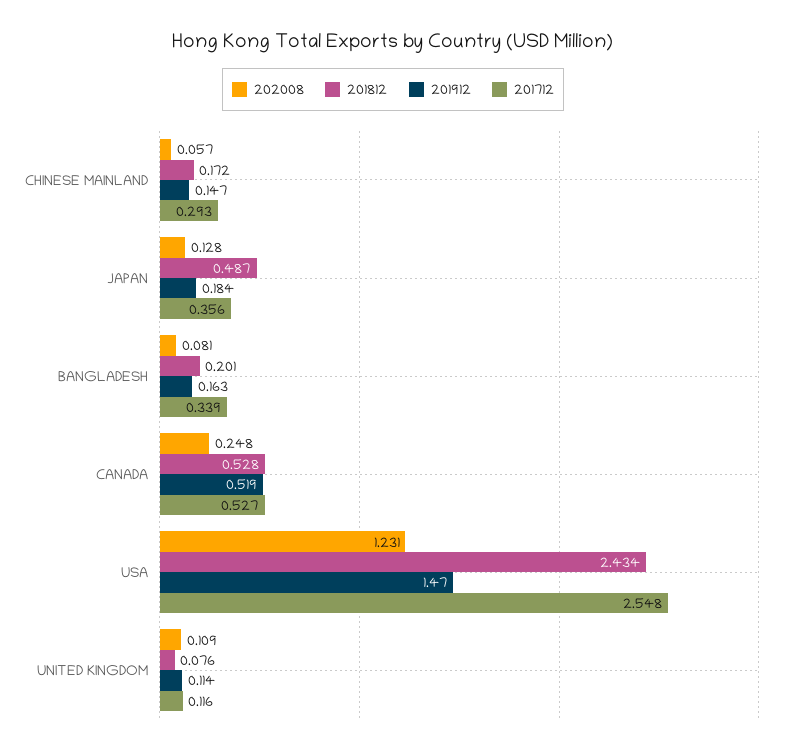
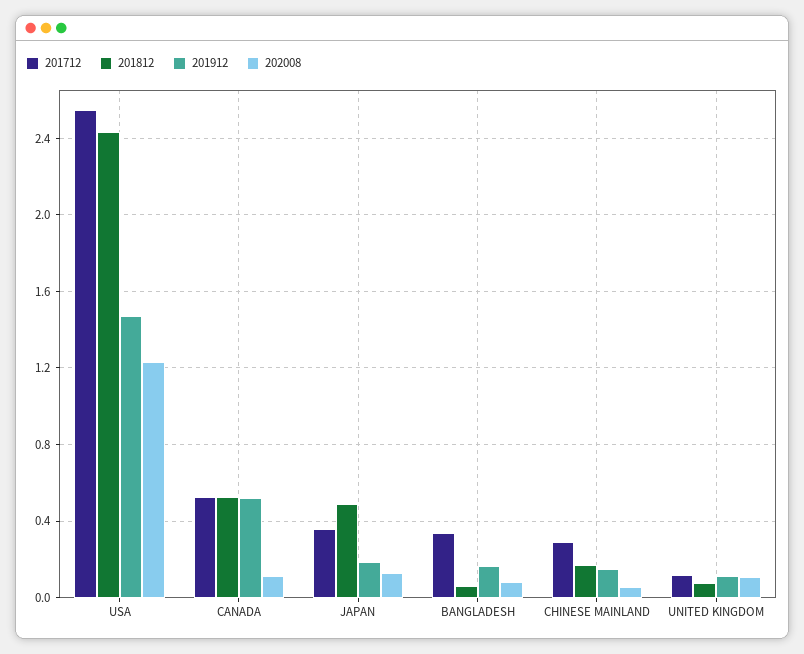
  {
    "202008": {
      "CHINESE MAINLAND": 0.057,
      "JAPAN": 0.128,
      "BANGLADESH": 0.081,
-     "CANADA": 0.248,
+     "CANADA": 0.1,
      "USA": 1.231,
      "UNITED KINGDOM": 0.109
    },
    "201812": {
      "CHINESE MAINLAND": 0.172,
      "JAPAN": 0.487,
-     "BANGLADESH": 0.201,
+     "BANGLADESH": 0.05,
      "CANADA": 0.528,
      "USA": 2.434,
      "UNITED KINGDOM": 0.076
    },
    "201912": {
      "CHINESE MAINLAND": 0.147,
      "JAPAN": 0.184,
      "BANGLADESH": 0.163,
      "CANADA": 0.519,
      "USA": 1.47,
      "UNITED KINGDOM": 0.114
    },
    "201712": {
      "CHINESE MAINLAND": 0.293,
      "JAPAN": 0.356,
      "BANGLADESH": 0.339,
      "CANADA": 0.527,
      "USA": 2.548,
      "UNITED KINGDOM": 0.116
    }
  }

